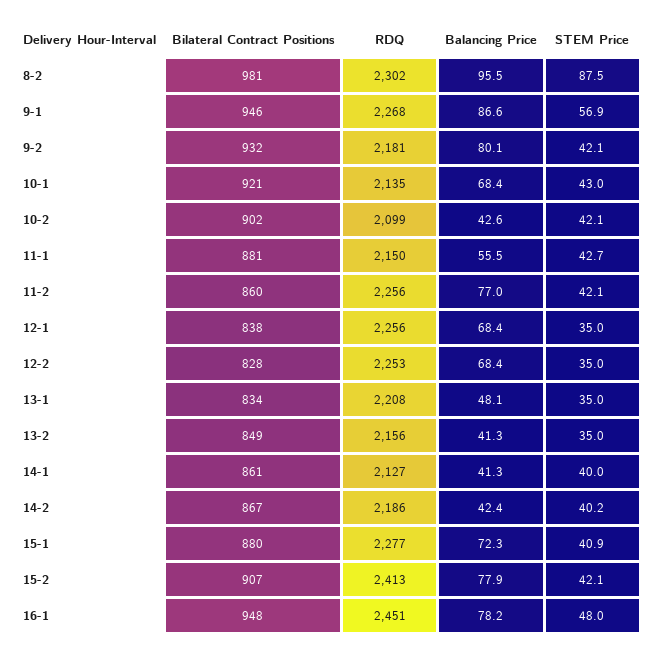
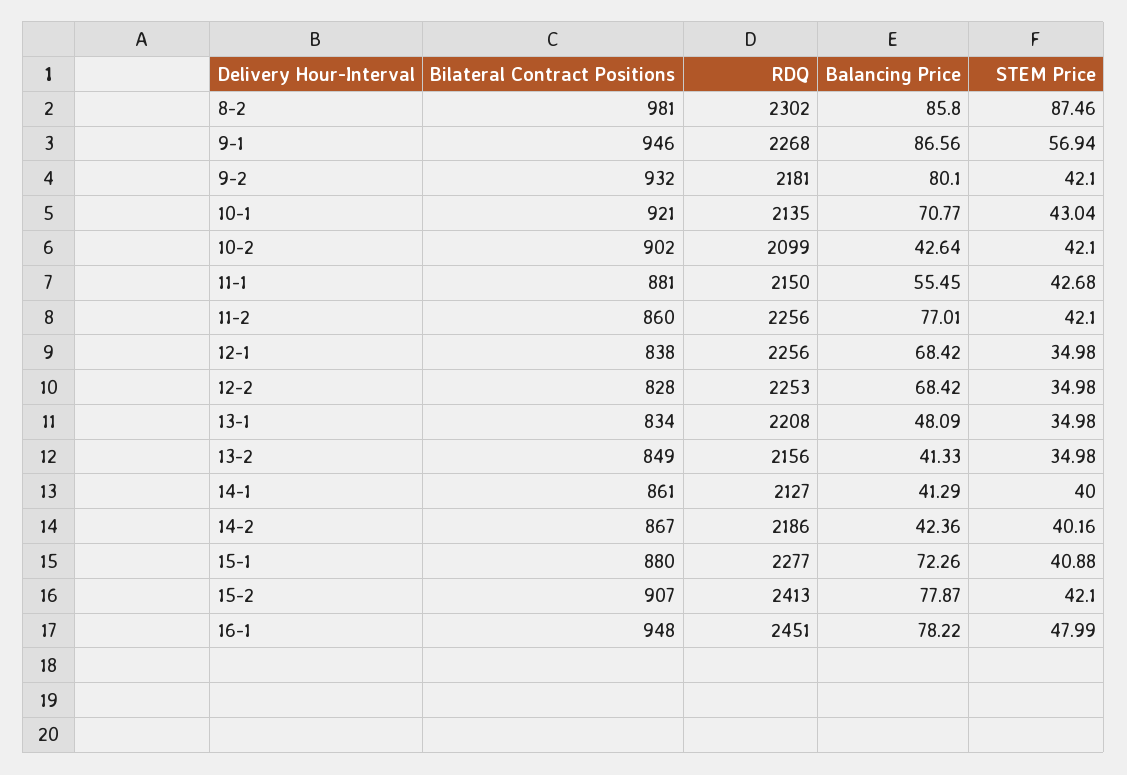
  {
    "Bilateral Contract Positions": {
      "8-2": 981,
      "9-1": 946,
      "9-2": 932,
      "10-1": 921,
      "10-2": 902,
      "11-1": 881,
      "11-2": 860,
      "12-1": 838,
      "12-2": 828,
      "13-1": 834,
      "13-2": 849,
      "14-1": 861,
      "14-2": 867,
      "15-1": 880,
      "15-2": 907,
      "16-1": 948
    },
    "RDQ": {
      "8-2": 2302,
      "9-1": 2268,
      "9-2": 2181,
      "10-1": 2135,
      "10-2": 2099,
      "11-1": 2150,
      "11-2": 2256,
      "12-1": 2256,
      "12-2": 2253,
      "13-1": 2208,
      "13-2": 2156,
      "14-1": 2127,
      "14-2": 2186,
      "15-1": 2277,
      "15-2": 2413,
      "16-1": 2451
    },
    "Balancing Price": {
-     "8-2": 95.5,
+     "8-2": 85.8,
      "9-1": 86.56,
      "9-2": 80.1,
-     "10-1": 68.4,
+     "10-1": 70.77,
      "10-2": 42.64,
      "11-1": 55.45,
      "11-2": 77.01,
      "12-1": 68.42,
      "12-2": 68.42,
      "13-1": 48.09,
      "13-2": 41.33,
      "14-1": 41.29,
      "14-2": 42.36,
      "15-1": 72.26,
      "15-2": 77.87,
      "16-1": 78.22
    },
    "STEM Price": {
      "8-2": 87.46,
      "9-1": 56.94,
      "9-2": 42.1,
      "10-1": 43.04,
      "10-2": 42.1,
      "11-1": 42.68,
      "11-2": 42.1,
      "12-1": 34.98,
      "12-2": 34.98,
      "13-1": 34.98,
      "13-2": 34.98,
      "14-1": 40,
      "14-2": 40.16,
      "15-1": 40.88,
      "15-2": 42.1,
      "16-1": 47.99
    }
  }

